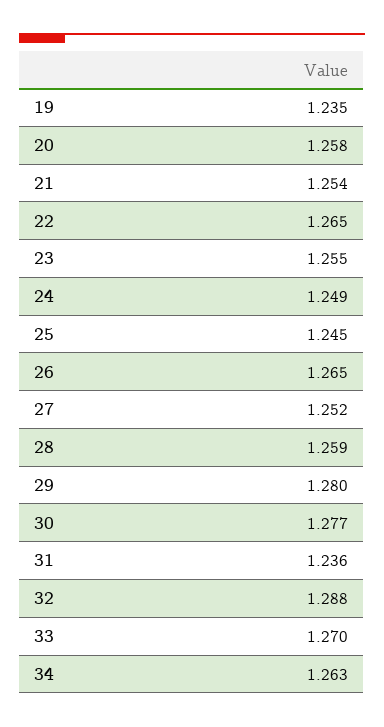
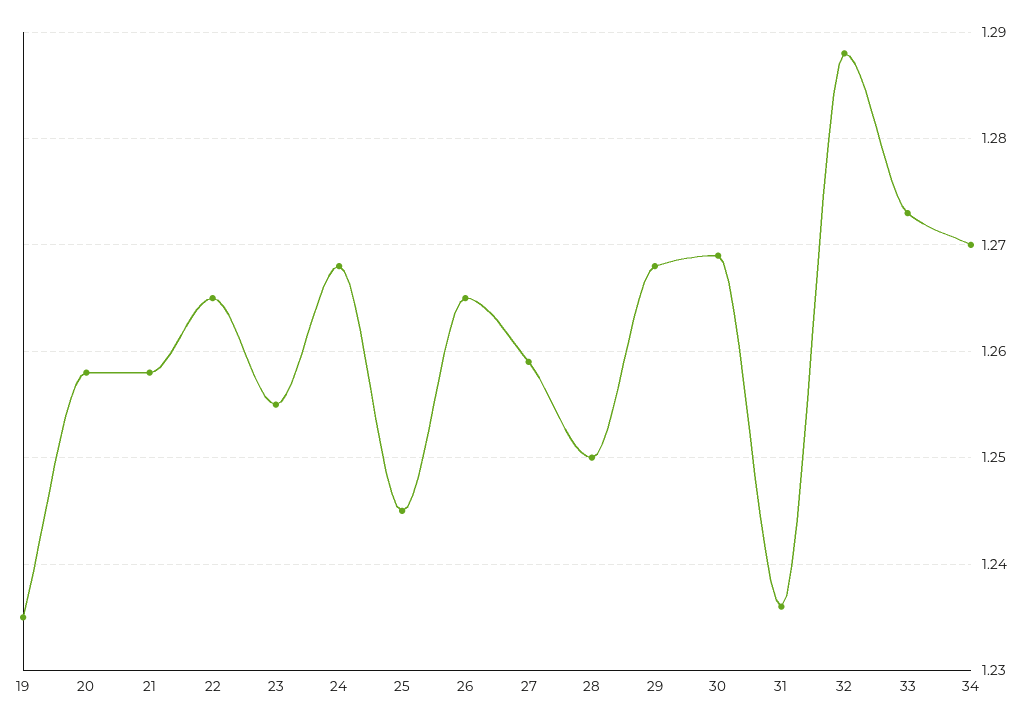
  {
    "19": 1.235,
    "20": 1.258,
-   "21": 1.254,
+   "21": 1.258,
    "22": 1.265,
    "23": 1.255,
-   "24": 1.249,
+   "24": 1.268,
    "25": 1.245,
    "26": 1.265,
-   "27": 1.252,
+   "27": 1.259,
-   "28": 1.259,
+   "28": 1.25,
-   "29": 1.28,
+   "29": 1.268,
-   "30": 1.277,
+   "30": 1.269,
    "31": 1.236,
    "32": 1.288,
-   "33": 1.27,
+   "33": 1.273,
-   "34": 1.263
+   "34": 1.27
  }

